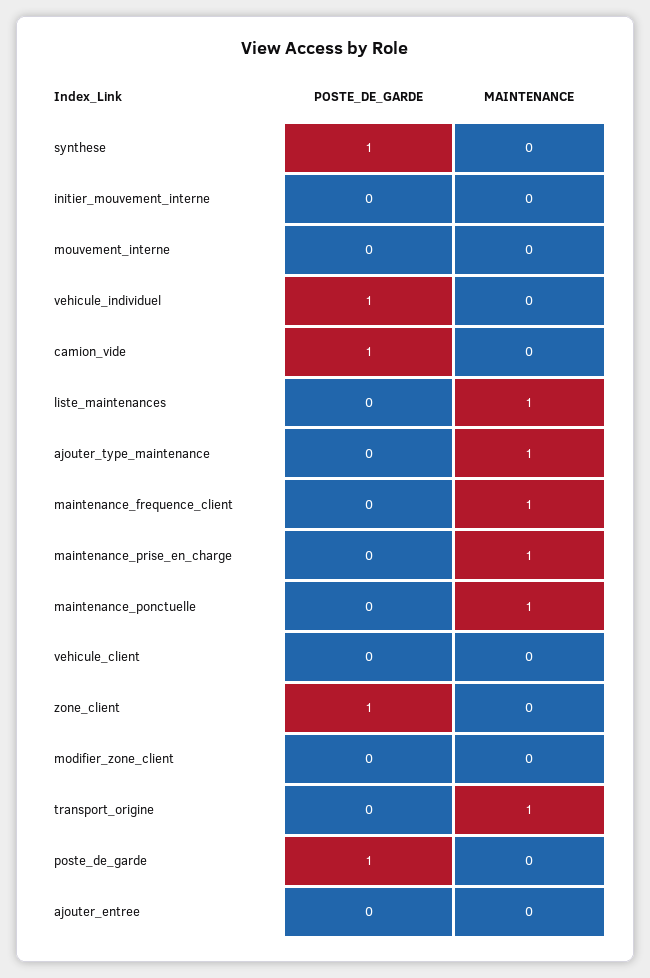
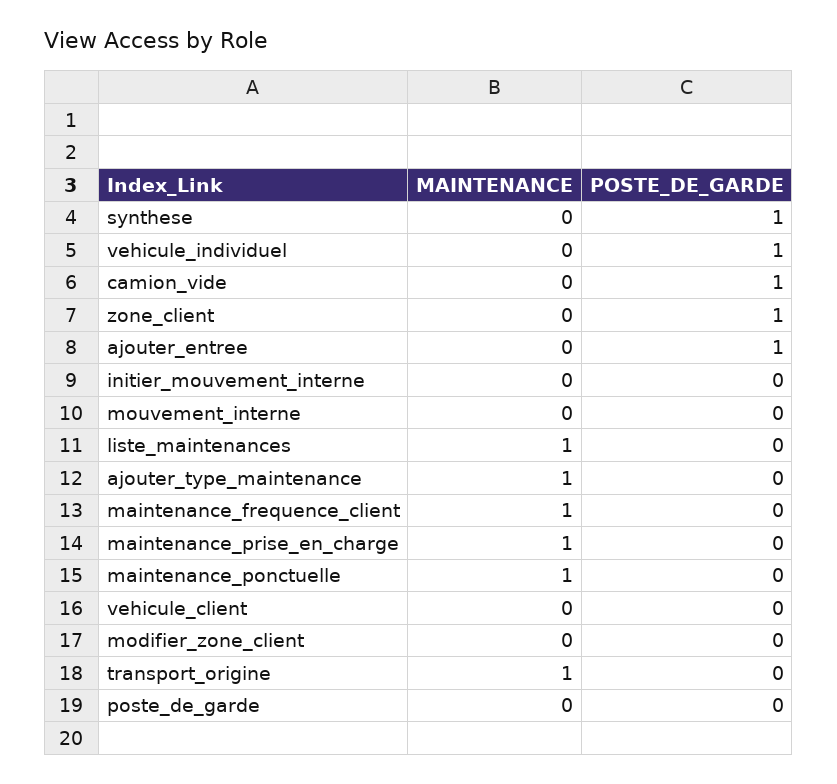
  {
    "POSTE_DE_GARDE": {
      "synthese": 1,
      "initier_mouvement_interne": 0,
      "mouvement_interne": 0,
      "vehicule_individuel": 1,
      "camion_vide": 1,
      "liste_maintenances": 0,
      "ajouter_type_maintenance": 0,
      "maintenance_frequence_client": 0,
      "maintenance_prise_en_charge": 0,
      "maintenance_ponctuelle": 0,
      "vehicule_client": 0,
      "zone_client": 1,
      "modifier_zone_client": 0,
      "transport_origine": 0,
-     "poste_de_garde": 1,
+     "poste_de_garde": 0,
-     "ajouter_entree": 0
+     "ajouter_entree": 1
    },
    "MAINTENANCE": {
      "synthese": 0,
      "initier_mouvement_interne": 0,
      "mouvement_interne": 0,
      "vehicule_individuel": 0,
      "camion_vide": 0,
      "liste_maintenances": 1,
      "ajouter_type_maintenance": 1,
      "maintenance_frequence_client": 1,
      "maintenance_prise_en_charge": 1,
      "maintenance_ponctuelle": 1,
      "vehicule_client": 0,
      "zone_client": 0,
      "modifier_zone_client": 0,
      "transport_origine": 1,
      "poste_de_garde": 0,
      "ajouter_entree": 0
    }
  }

